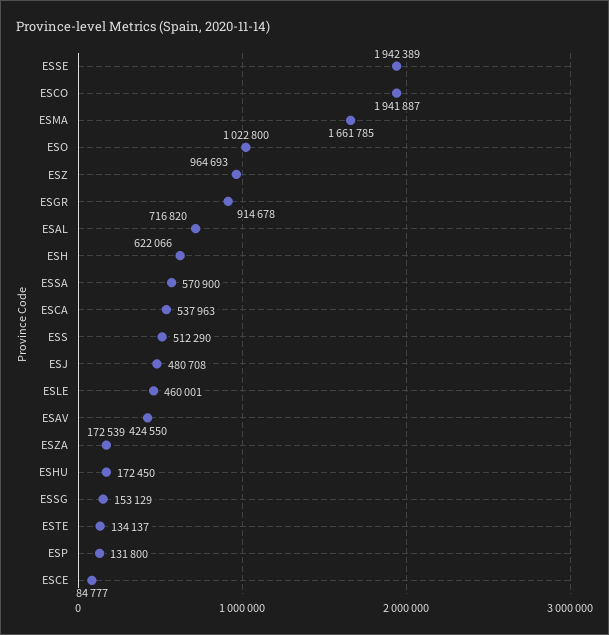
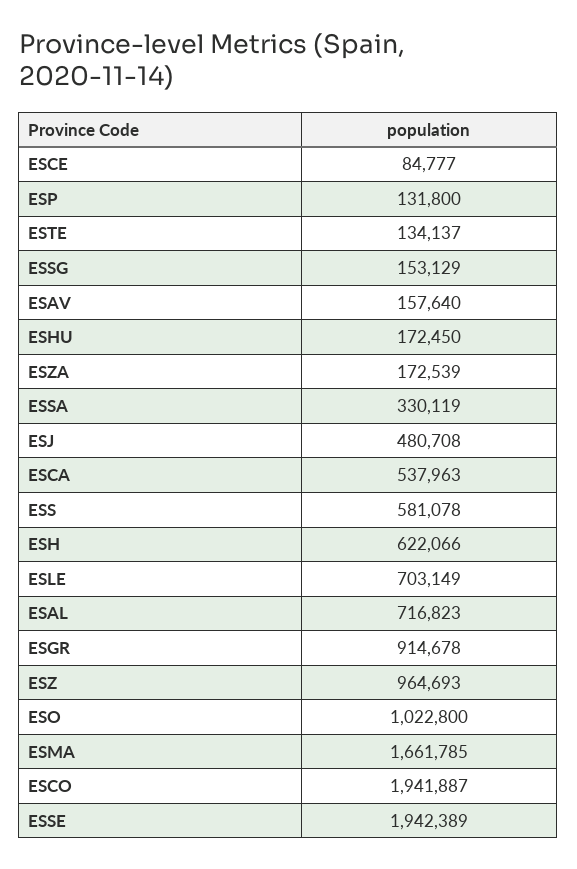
  {
    "ESSE": 1942389,
    "ESCO": 1941887,
    "ESMA": 1661785,
    "ESO": 1022800,
    "ESZ": 964693,
    "ESGR": 914678,
-   "ESAL": 716820,
+   "ESAL": 716823,
    "ESH": 622066,
-   "ESSA": 570900,
+   "ESSA": 330119,
    "ESCA": 537963,
-   "ESS": 512290,
+   "ESS": 581078,
    "ESJ": 480708,
-   "ESLE": 460001,
+   "ESLE": 703149,
-   "ESAV": 424550,
+   "ESAV": 157640,
    "ESZA": 172539,
    "ESHU": 172450,
    "ESSG": 153129,
    "ESTE": 134137,
    "ESP": 131800,
    "ESCE": 84777
  }

